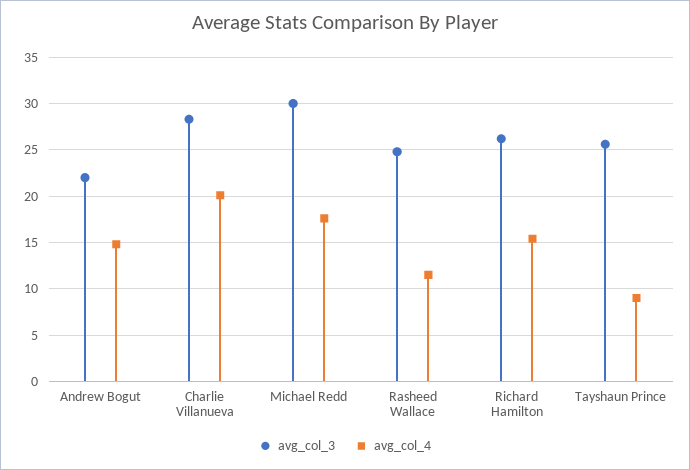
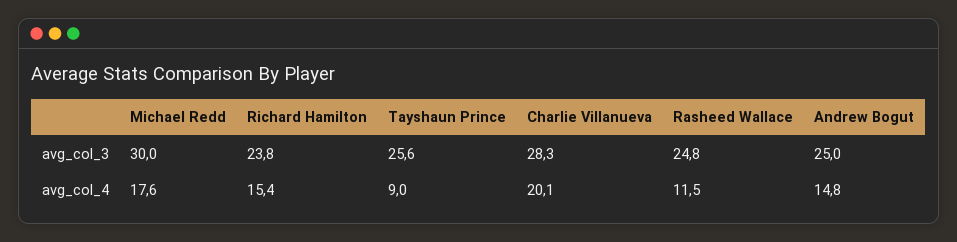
  {
    "avg_col_3": {
-     "Andrew Bogut": 22,
+     "Andrew Bogut": 25,
      "Charlie Villanueva": 28.3,
      "Michael Redd": 30,
      "Rasheed Wallace": 24.8,
-     "Richard Hamilton": 26,
+     "Richard Hamilton": 23.8,
      "Tayshaun Prince": 25.6
    },
    "avg_col_4": {
      "Andrew Bogut": 14.8,
      "Charlie Villanueva": 20.1,
      "Michael Redd": 17.6,
      "Rasheed Wallace": 11.5,
      "Richard Hamilton": 15.4,
      "Tayshaun Prince": 9
    }
  }

